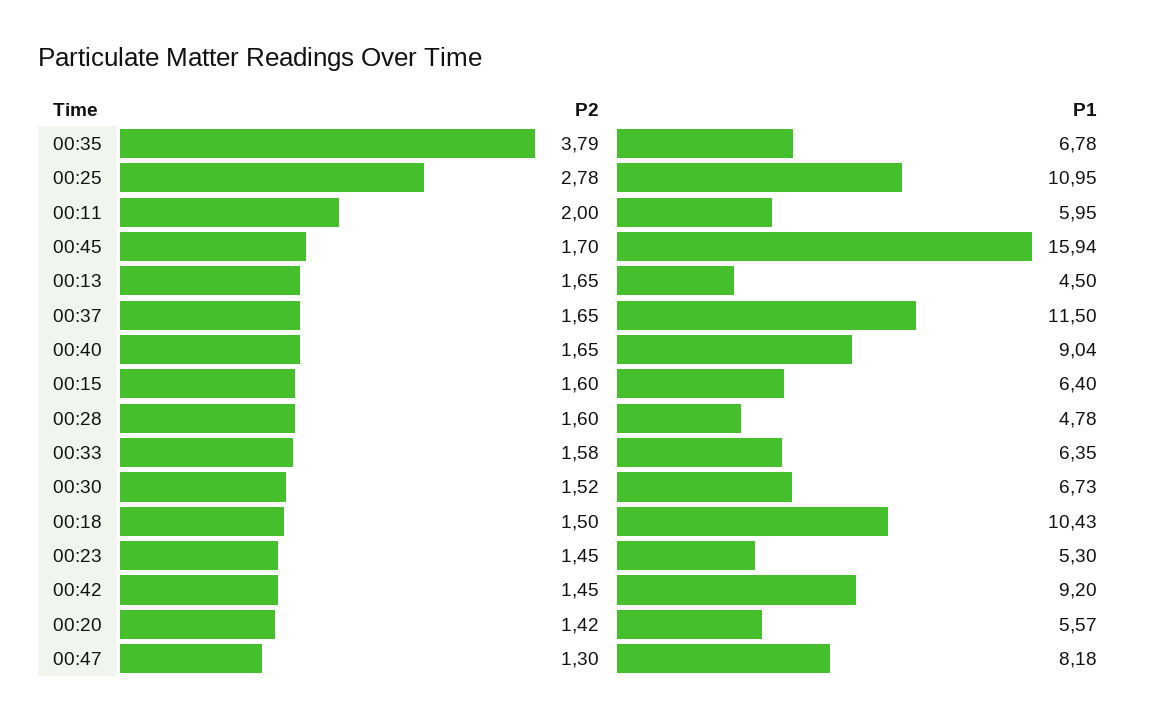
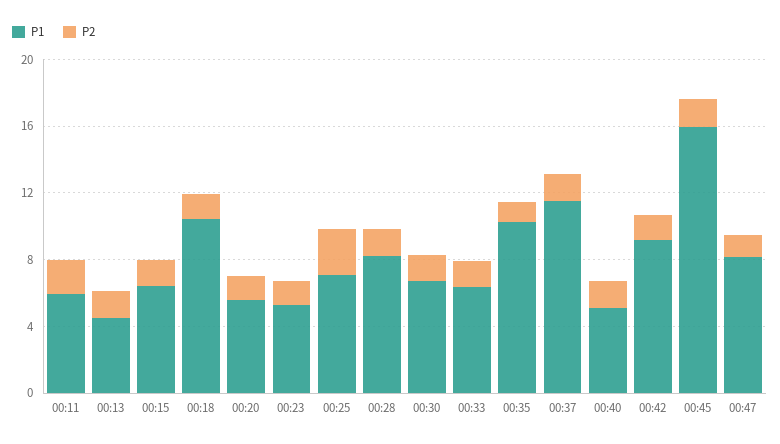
  {
    "P2": {
-     "00:35": 3.79,
+     "00:35": 1,
      "00:25": 2.78,
      "00:11": 2,
      "00:45": 1.7,
      "00:13": 1.65,
      "00:37": 1.65,
      "00:40": 1.65,
      "00:15": 1.6,
      "00:28": 1.6,
      "00:33": 1.58,
      "00:30": 1.52,
      "00:18": 1.5,
      "00:23": 1.45,
      "00:42": 1.45,
      "00:20": 1.42,
      "00:47": 1.3
    },
    "P1": {
-     "00:35": 6.78,
+     "00:35": 10,
-     "00:25": 10.95,
+     "00:25": 7,
      "00:11": 5.95,
      "00:45": 15.94,
      "00:13": 4.5,
      "00:37": 11.5,
-     "00:40": 9.04,
+     "00:40": 5,
      "00:15": 6.4,
-     "00:28": 4.78,
+     "00:28": 8,
      "00:33": 6.35,
      "00:30": 6.73,
      "00:18": 10.43,
      "00:23": 5.3,
      "00:42": 9.2,
      "00:20": 5.57,
      "00:47": 8.18
    }
  }

